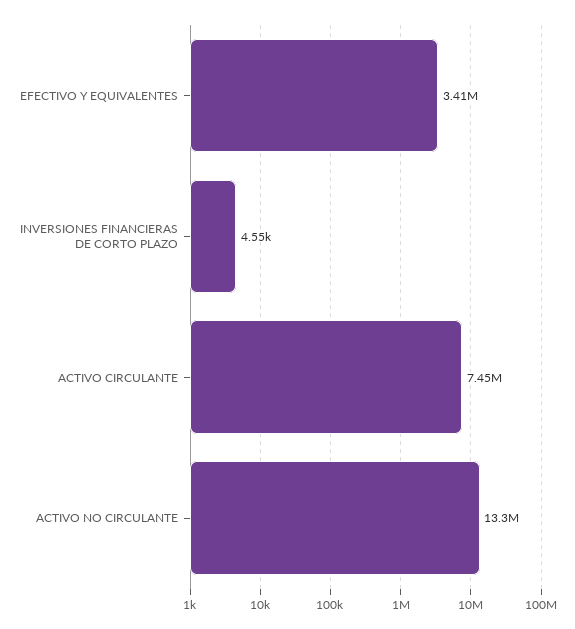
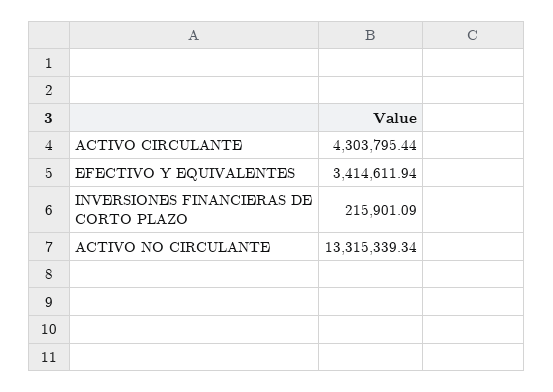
  {
    "EFECTIVO Y EQUIVALENTES": 3414611.94,
-   "INVERSIONES FINANCIERAS DE CORTO PLAZO": 4550,
+   "INVERSIONES FINANCIERAS DE CORTO PLAZO": 215901.09,
-   "ACTIVO CIRCULANTE": 7450000,
+   "ACTIVO CIRCULANTE": 4303795.44,
    "ACTIVO NO CIRCULANTE": 13315339.34
  }

